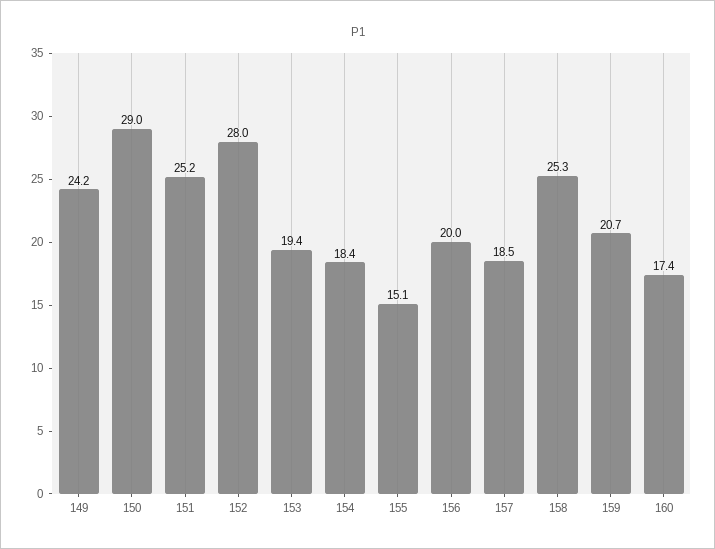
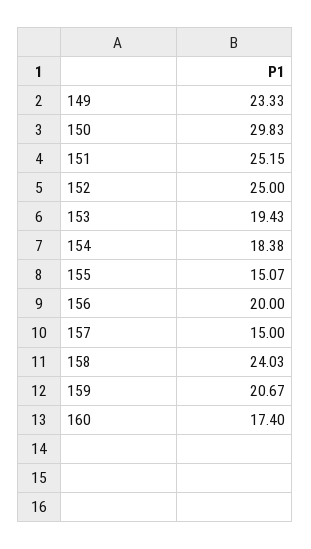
  {
-   "149": 24.2,
+   "149": 23.33,
-   "150": 29,
+   "150": 29.83,
    "151": 25.15,
-   "152": 28,
+   "152": 25,
    "153": 19.43,
    "154": 18.38,
    "155": 15.07,
    "156": 20,
-   "157": 18.5,
+   "157": 15,
-   "158": 25.3,
+   "158": 24.03,
    "159": 20.67,
    "160": 17.4
  }

